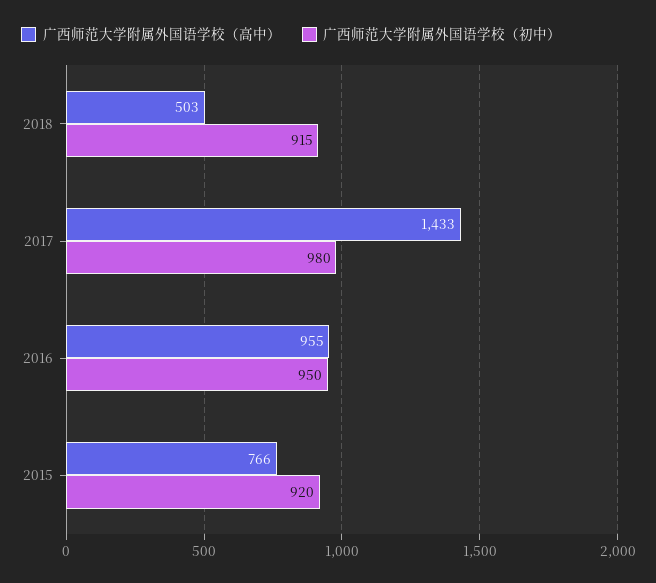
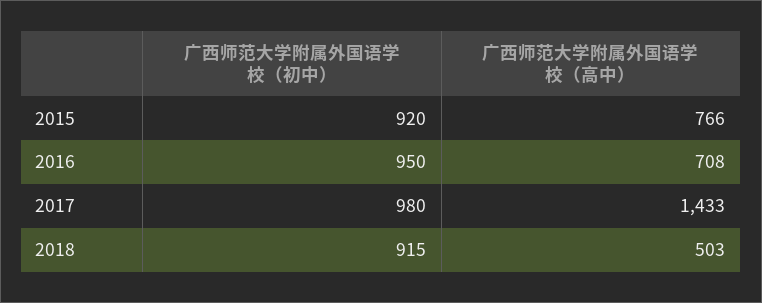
  {
    "广西师范大学附属外国语学校（高中）": {
      "2018": 503,
      "2017": 1433,
-     "2016": 955,
+     "2016": 708,
      "2015": 766
    },
    "广西师范大学附属外国语学校（初中）": {
      "2018": 915,
      "2017": 980,
      "2016": 950,
      "2015": 920
    }
  }

